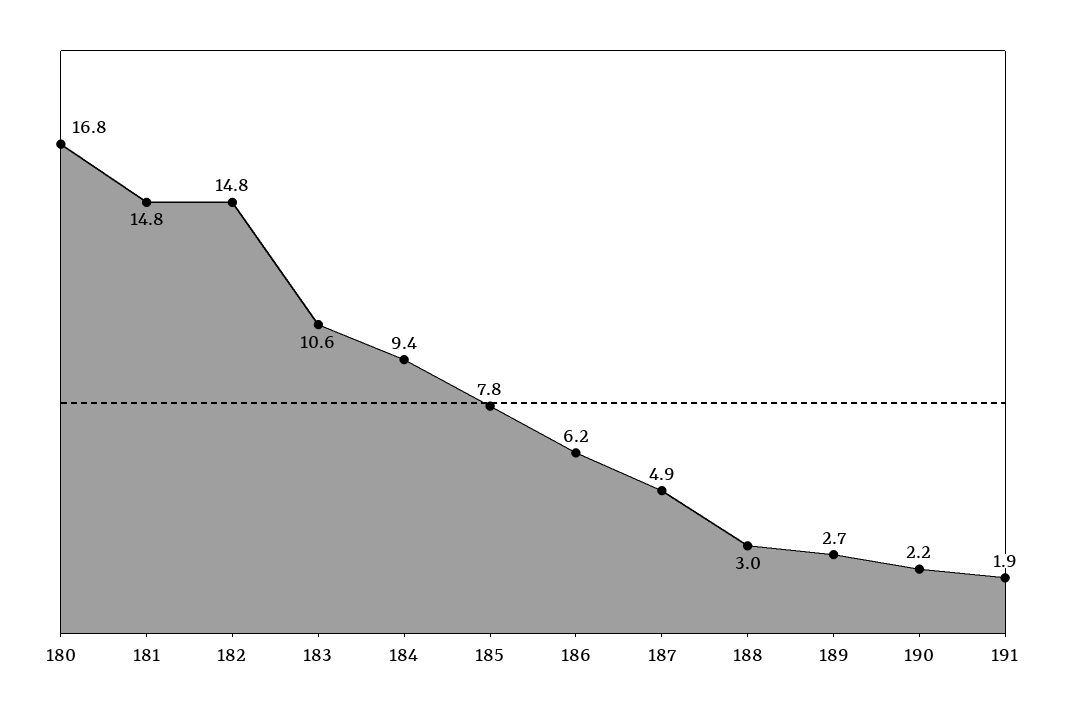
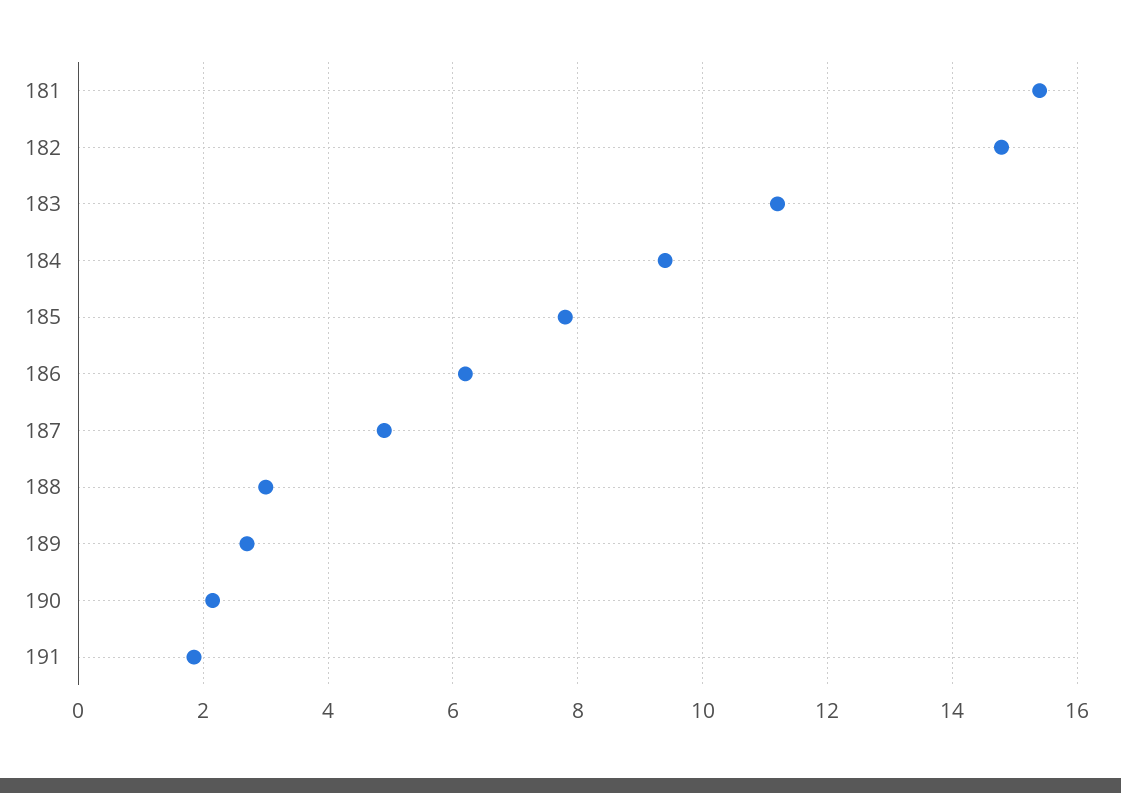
  {
-   "180": 16.8,
-   "181": 14.8,
+   "181": 15.4,
    "182": 14.8,
-   "183": 10.6,
+   "183": 11.2,
    "184": 9.4,
    "185": 7.8,
    "186": 6.2,
    "187": 4.9,
    "188": 3,
    "189": 2.7,
    "190": 2.2,
    "191": 1.9
  }

